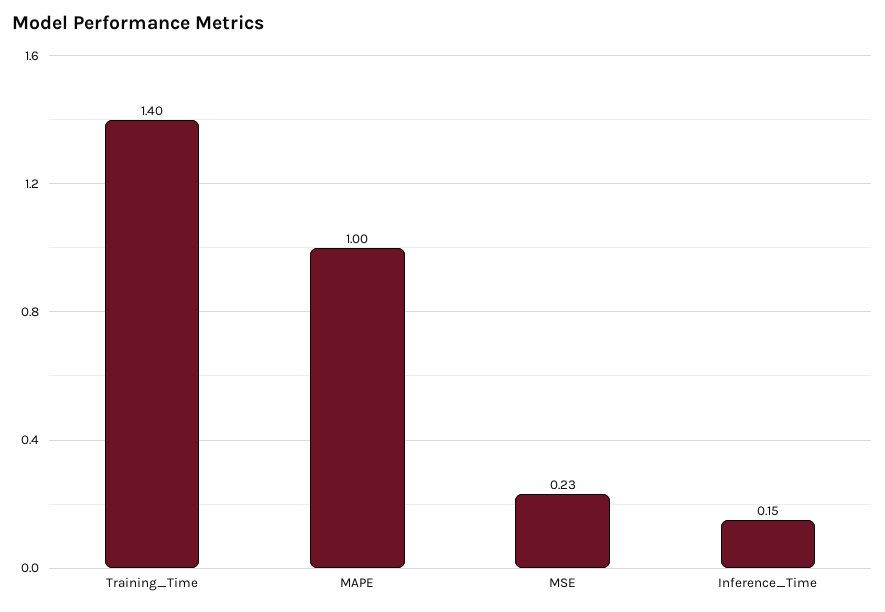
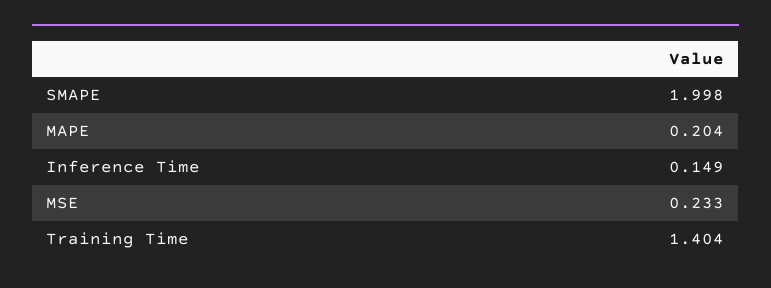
  {
    "Training_Time": 1.404,
-   "MAPE": 1,
+   "MAPE": 0.204,
    "MSE": 0.233,
-   "Inference_Time": 0.149
+   "Inference_Time": 0.149,
+   "SMAPE": 1.998
  }

